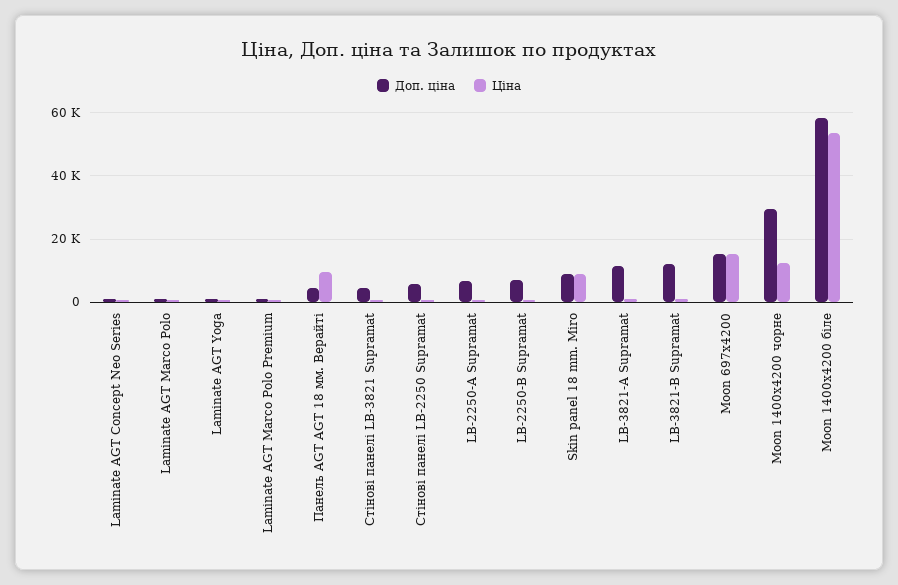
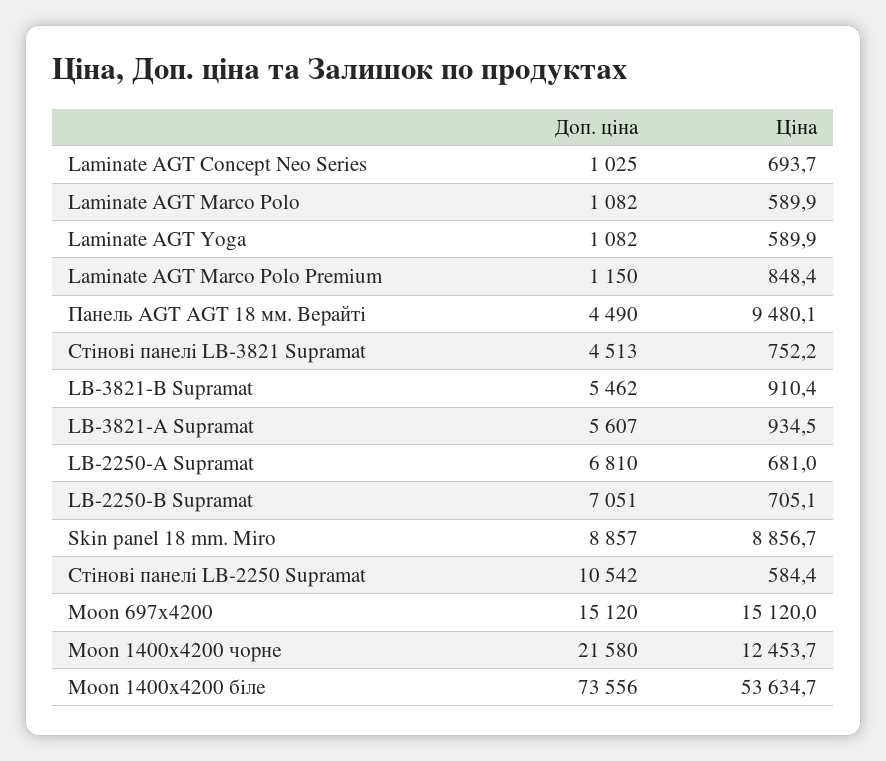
  {
    "Доп. ціна": {
      "Laminate AGT Concept Neo Series": 1025,
      "Laminate AGT Marco Polo": 1082,
      "Laminate AGT Yoga": 1082,
      "Laminate AGT Marco Polo Premium": 1150,
      "Панель AGT AGT 18 мм. Верайті": 4490,
      "Стінові панелі LB-3821 Supramat": 4513,
-     "Стінові панелі LB-2250 Supramat": 6000,
+     "Стінові панелі LB-2250 Supramat": 10542,
      "LB-2250-А Supramat": 6810,
      "LB-2250-В Supramat": 7051,
      "Skin panel 18 mm. Miro": 8857,
-     "LB-3821-А Supramat": 12000,
+     "LB-3821-А Supramat": 5607,
-     "LB-3821-В Supramat": 12000,
+     "LB-3821-В Supramat": 5462,
      "Moon 697x4200": 15120,
-     "Moon 1400x4200 чорне": 30000,
+     "Moon 1400x4200 чорне": 21580,
-     "Moon 1400x4200 біле": 58000
+     "Moon 1400x4200 біле": 73556
    },
    "Ціна": {
      "Laminate AGT Concept Neo Series": 693.7,
      "Laminate AGT Marco Polo": 589.9,
      "Laminate AGT Yoga": 589.9,
      "Laminate AGT Marco Polo Premium": 848.4,
      "Панель AGT AGT 18 мм. Верайті": 9480.1,
      "Стінові панелі LB-3821 Supramat": 752.2,
      "Стінові панелі LB-2250 Supramat": 584.4,
      "LB-2250-А Supramat": 681,
      "LB-2250-В Supramat": 705.1,
      "Skin panel 18 mm. Miro": 8856.7,
      "LB-3821-А Supramat": 934.5,
      "LB-3821-В Supramat": 910.4,
      "Moon 697x4200": 15120,
      "Moon 1400x4200 чорне": 12453.7,
      "Moon 1400x4200 біле": 53634.7
    }
  }

